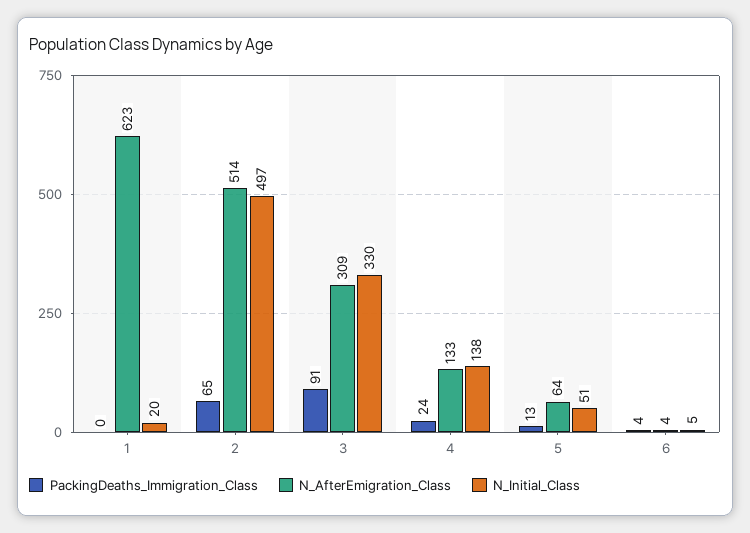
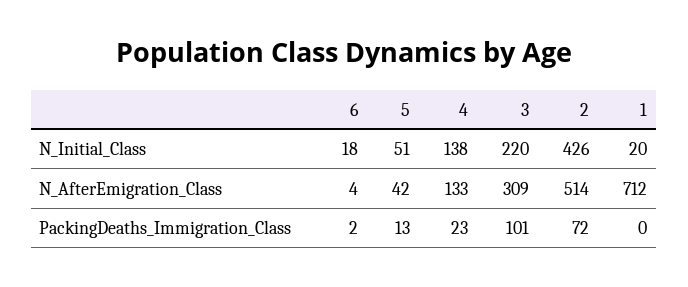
  {
    "PackingDeaths_Immigration_Class": {
      "1": 0,
-     "2": 65,
+     "2": 72,
-     "3": 91,
+     "3": 101,
-     "4": 24,
+     "4": 23,
      "5": 13,
-     "6": 4
+     "6": 2
    },
    "N_AfterEmigration_Class": {
-     "1": 623,
+     "1": 712,
      "2": 514,
      "3": 309,
      "4": 133,
-     "5": 64,
+     "5": 42,
      "6": 4
    },
    "N_Initial_Class": {
      "1": 20,
-     "2": 497,
+     "2": 426,
-     "3": 330,
+     "3": 220,
      "4": 138,
      "5": 51,
-     "6": 5
+     "6": 18
    }
  }

